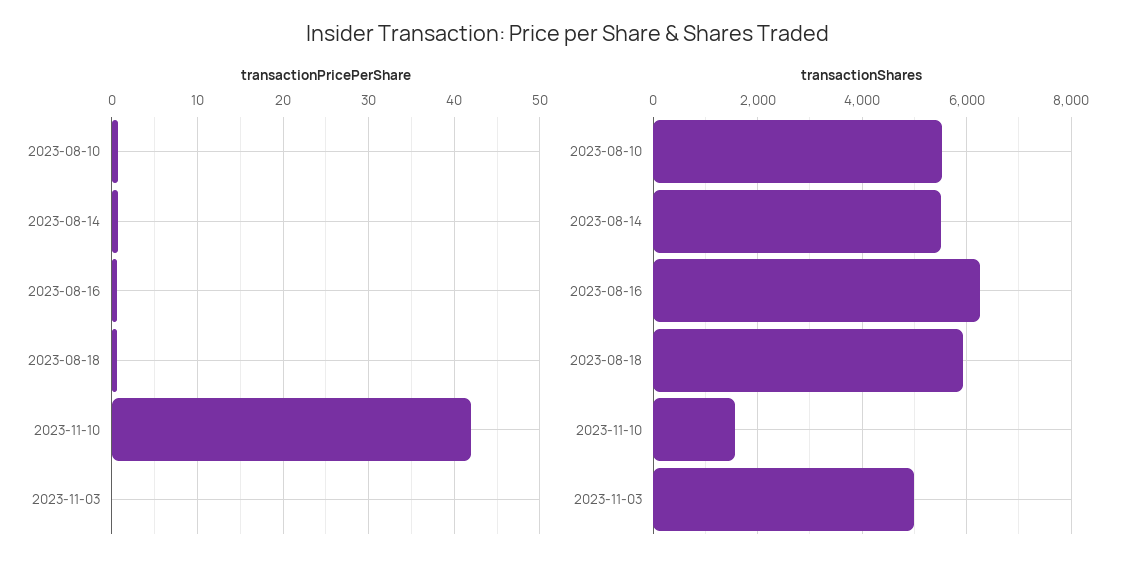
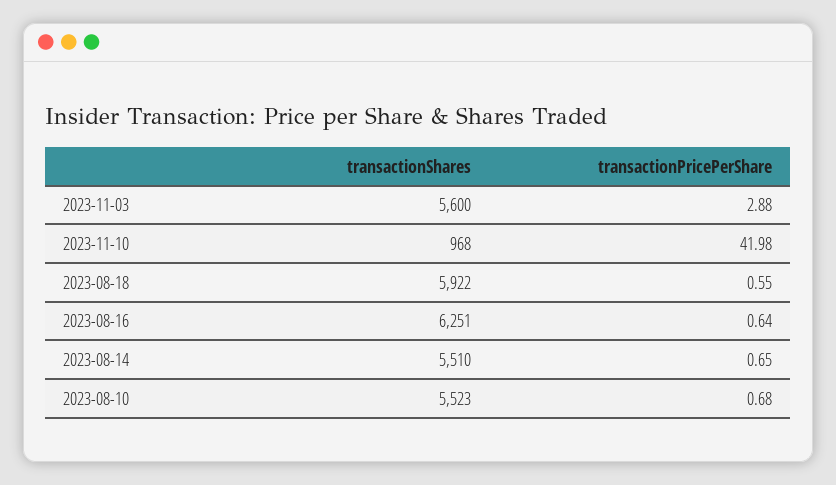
  {
    "transactionPricePerShare": {
      "2023-08-10": 0.68,
      "2023-08-14": 0.65,
      "2023-08-16": 0.64,
      "2023-08-18": 0.55,
      "2023-11-10": 41.98,
-     "2023-11-03": 0
+     "2023-11-03": 2.88
    },
    "transactionShares": {
      "2023-08-10": 5523,
      "2023-08-14": 5510,
      "2023-08-16": 6251,
      "2023-08-18": 5922,
-     "2023-11-10": 1600,
+     "2023-11-10": 968,
-     "2023-11-03": 5000
+     "2023-11-03": 5600
    }
  }

